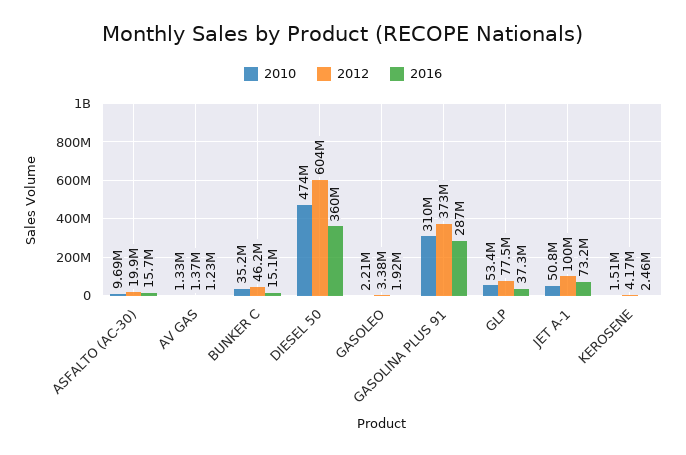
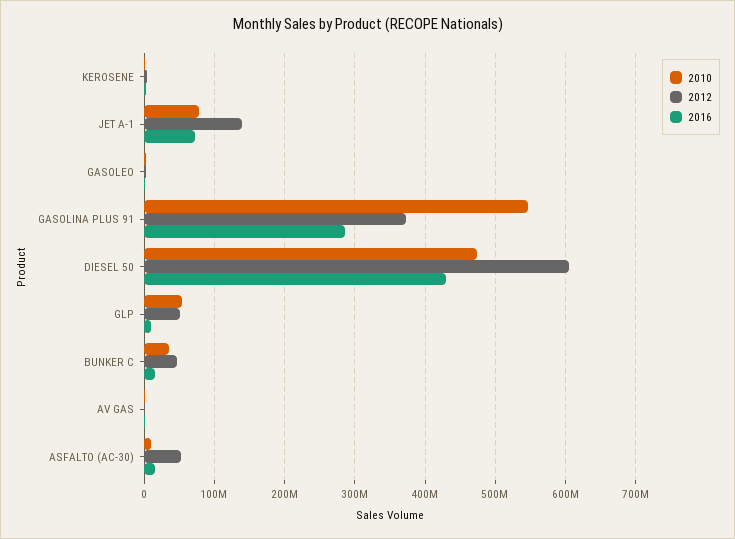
  {
    "2010": {
      "ASFALTO (AC-30)": 9690000,
      "AV GAS": 1330000,
      "BUNKER C": 35200000,
      "DIESEL 50": 474000000,
      "GASOLEO": 2210000,
-     "GASOLINA PLUS 91": 310000000,
+     "GASOLINA PLUS 91": 550000000,
      "GLP": 53400000,
-     "JET A-1": 50800000,
+     "JET A-1": 80000000,
      "KEROSENE": 1510000
    },
    "2012": {
-     "ASFALTO (AC-30)": 19900000,
+     "ASFALTO (AC-30)": 50000000,
      "AV GAS": 1370000,
      "BUNKER C": 46200000,
      "DIESEL 50": 604000000,
      "GASOLEO": 3380000,
      "GASOLINA PLUS 91": 373000000,
-     "GLP": 77500000,
+     "GLP": 50000000,
-     "JET A-1": 100000000,
+     "JET A-1": 140000000,
      "KEROSENE": 4170000
    },
    "2016": {
      "ASFALTO (AC-30)": 15700000,
      "AV GAS": 1230000,
      "BUNKER C": 15100000,
-     "DIESEL 50": 360000000,
+     "DIESEL 50": 430000000,
      "GASOLEO": 1920000,
      "GASOLINA PLUS 91": 287000000,
-     "GLP": 37300000,
+     "GLP": 10000000,
      "JET A-1": 73200000,
      "KEROSENE": 2460000
    }
  }

